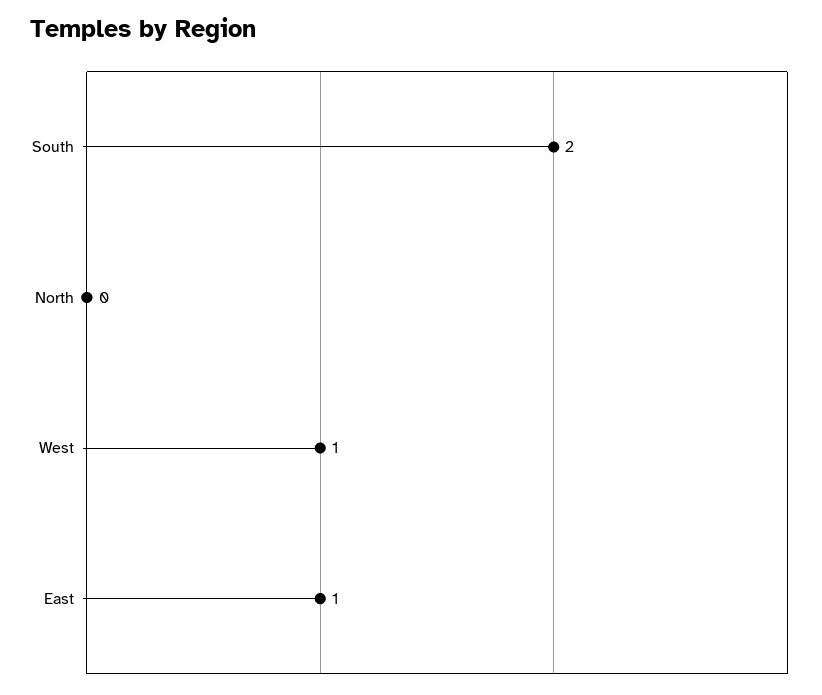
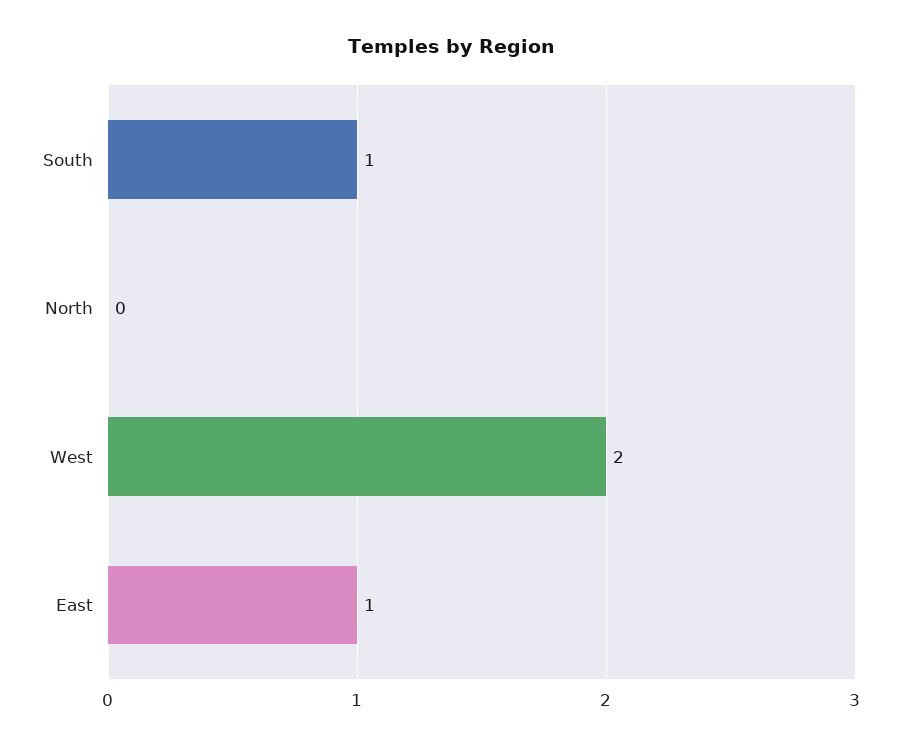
  {
-   "South": 2,
+   "South": 1,
    "North": 0,
-   "West": 1,
+   "West": 2,
    "East": 1
  }

